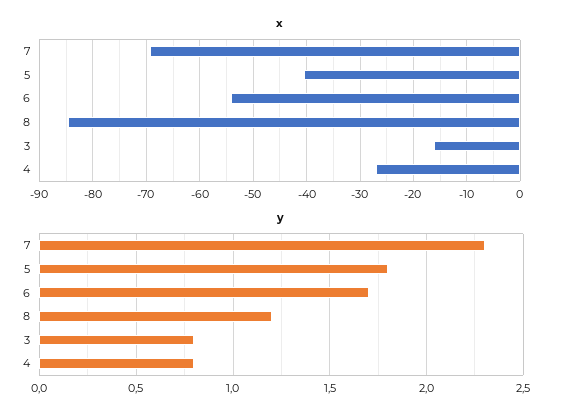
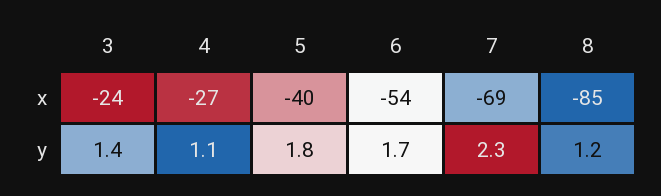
  {
    "x": {
      "7": -69,
      "5": -40,
      "6": -54,
      "8": -85,
-     "3": -16,
+     "3": -24,
      "4": -27
    },
    "y": {
      "7": 2.3,
      "5": 1.8,
      "6": 1.7,
      "8": 1.2,
-     "3": 0.8,
+     "3": 1.4,
-     "4": 0.8
+     "4": 1.1
    }
  }

